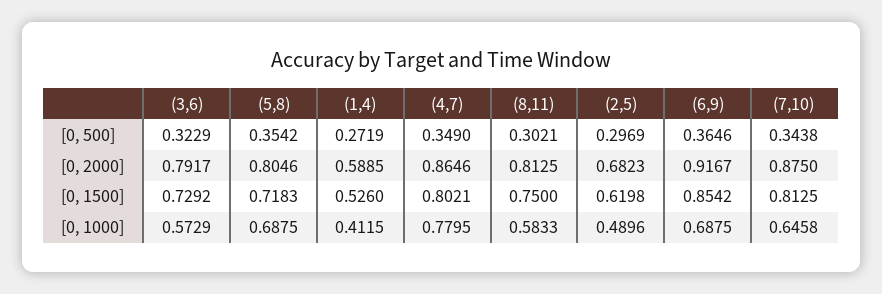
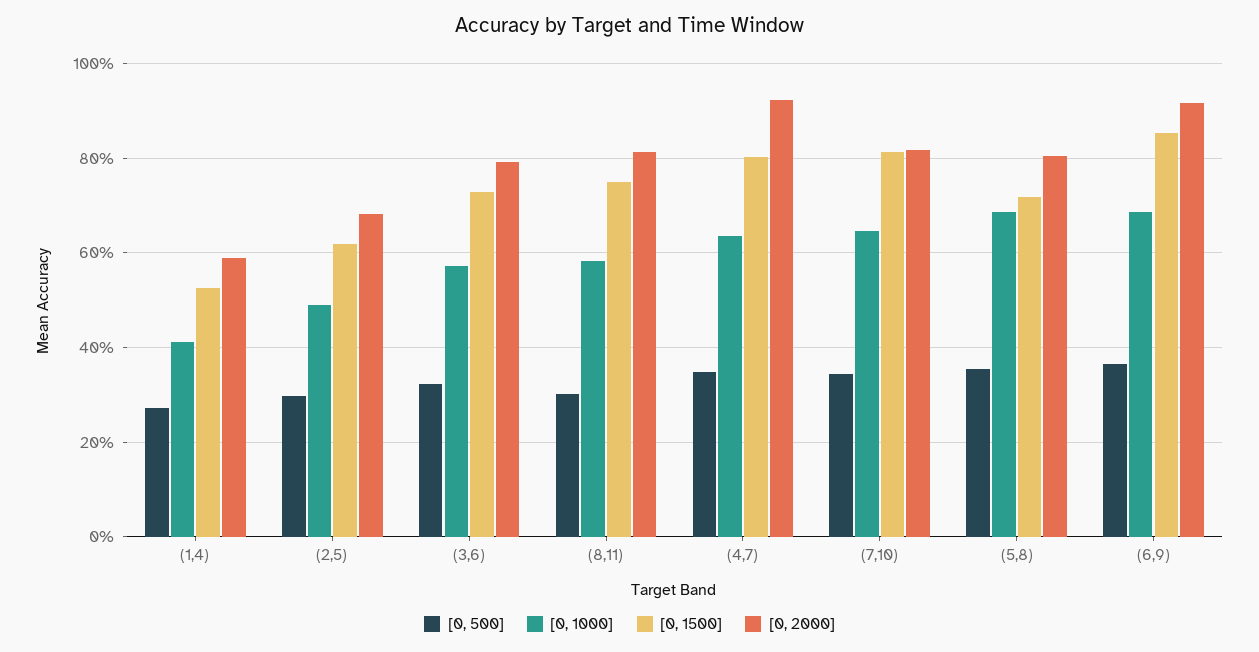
  {
    "[0, 500]": {
      "(3,6)": 0.3229,
      "(5,8)": 0.3542,
      "(1,4)": 0.2719,
      "(4,7)": 0.349,
      "(8,11)": 0.3021,
      "(2,5)": 0.2969,
      "(6,9)": 0.3646,
      "(7,10)": 0.3438
    },
    "[0, 2000]": {
      "(3,6)": 0.7917,
      "(5,8)": 0.8046,
      "(1,4)": 0.5885,
-     "(4,7)": 0.8646,
+     "(4,7)": 0.92,
      "(8,11)": 0.8125,
      "(2,5)": 0.6823,
      "(6,9)": 0.9167,
-     "(7,10)": 0.875
+     "(7,10)": 0.82
    },
    "[0, 1500]": {
      "(3,6)": 0.7292,
      "(5,8)": 0.7183,
      "(1,4)": 0.526,
      "(4,7)": 0.8021,
      "(8,11)": 0.75,
      "(2,5)": 0.6198,
      "(6,9)": 0.8542,
      "(7,10)": 0.8125
    },
    "[0, 1000]": {
      "(3,6)": 0.5729,
      "(5,8)": 0.6875,
      "(1,4)": 0.4115,
-     "(4,7)": 0.7795,
+     "(4,7)": 0.64,
      "(8,11)": 0.5833,
      "(2,5)": 0.4896,
      "(6,9)": 0.6875,
      "(7,10)": 0.6458
    }
  }

